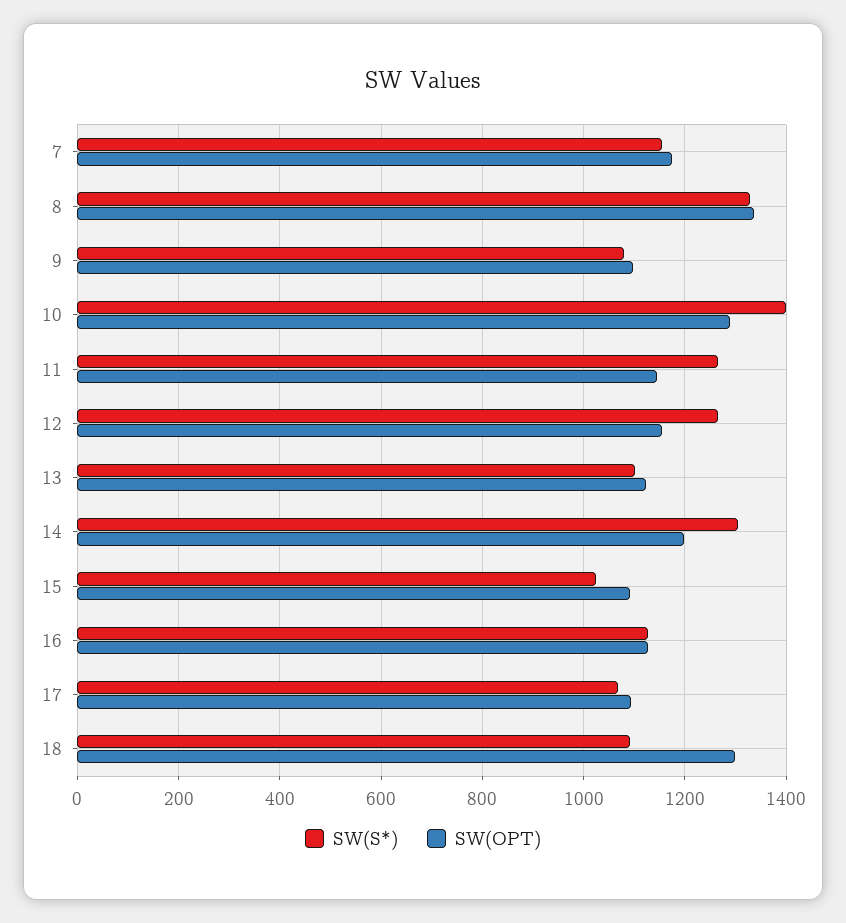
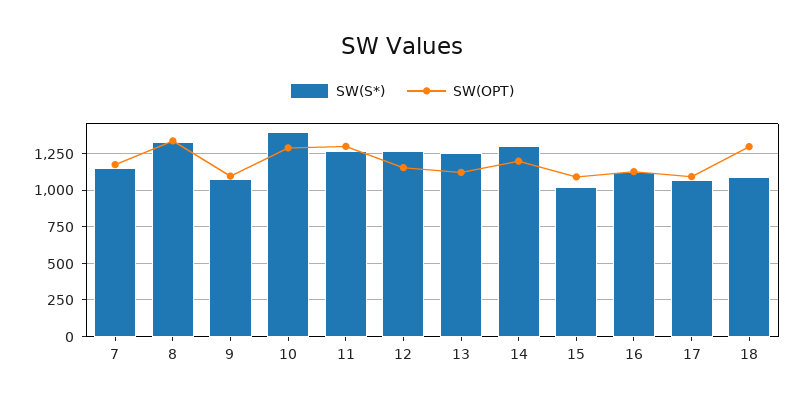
  {
    "SW(S*)": {
      "7": 1160,
      "8": 1320,
      "9": 1080,
      "10": 1400,
      "11": 1260,
      "12": 1260,
-     "13": 1100,
+     "13": 1250,
      "14": 1300,
      "15": 1020,
      "16": 1120,
      "17": 1060,
      "18": 1100
    },
    "SW(OPT)": {
      "7": 1180,
      "8": 1340,
      "9": 1100,
      "10": 1300,
-     "11": 1140,
+     "11": 1300,
      "12": 1160,
      "13": 1120,
      "14": 1200,
      "15": 1100,
      "16": 1120,
      "17": 1100,
      "18": 1300
    }
  }

